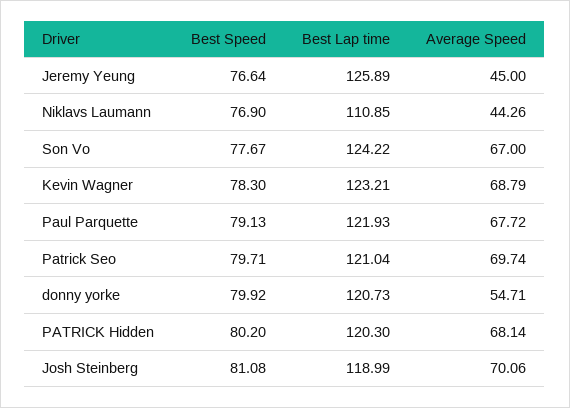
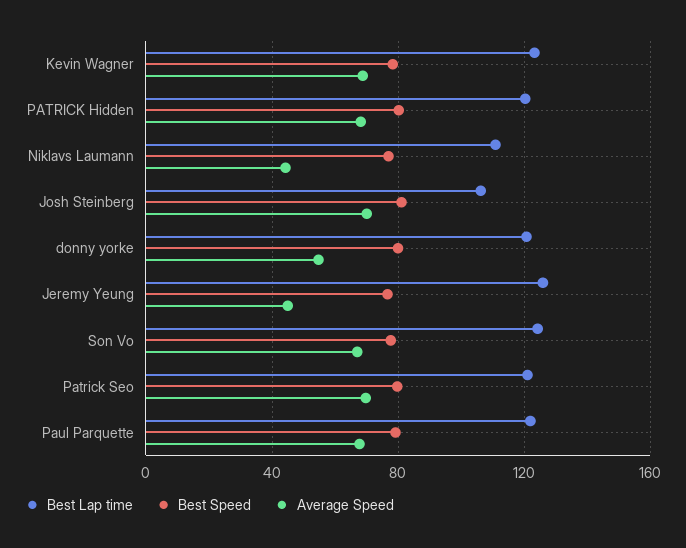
  {
    "Best Speed": {
      "Jeremy Yeung": 76.64,
      "Niklavs Laumann": 76.9,
      "Son Vo": 77.67,
      "Kevin Wagner": 78.3,
      "Paul Parquette": 79.13,
      "Patrick Seo": 79.71,
      "donny yorke": 79.92,
      "PATRICK Hidden": 80.2,
      "Josh Steinberg": 81.08
    },
    "Best Lap time": {
      "Jeremy Yeung": 125.89,
      "Niklavs Laumann": 110.85,
      "Son Vo": 124.22,
      "Kevin Wagner": 123.21,
      "Paul Parquette": 121.93,
      "Patrick Seo": 121.04,
      "donny yorke": 120.73,
      "PATRICK Hidden": 120.3,
-     "Josh Steinberg": 118.99
+     "Josh Steinberg": 105
    },
    "Average Speed": {
      "Jeremy Yeung": 45,
      "Niklavs Laumann": 44.26,
      "Son Vo": 67,
      "Kevin Wagner": 68.79,
      "Paul Parquette": 67.72,
      "Patrick Seo": 69.74,
      "donny yorke": 54.71,
      "PATRICK Hidden": 68.14,
      "Josh Steinberg": 70.06
    }
  }

